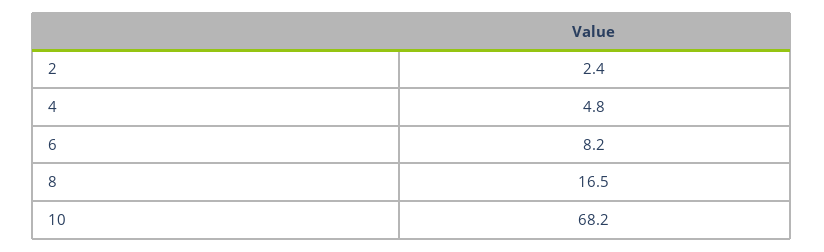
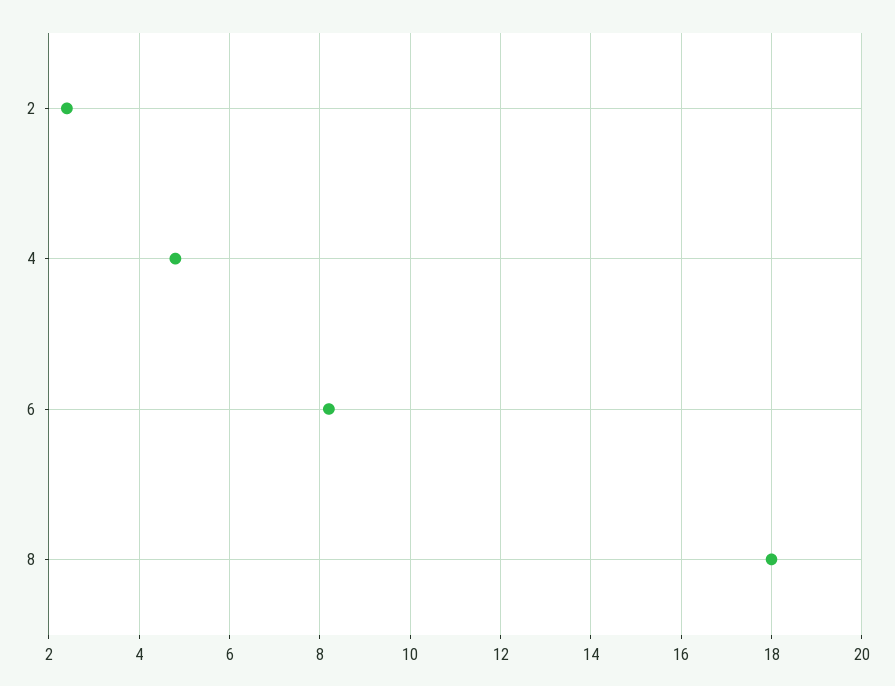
  {
    "2": 2.4,
    "4": 4.8,
    "6": 8.2,
-   "8": 16.5,
+   "8": 18
-   "10": 68.2
  }

